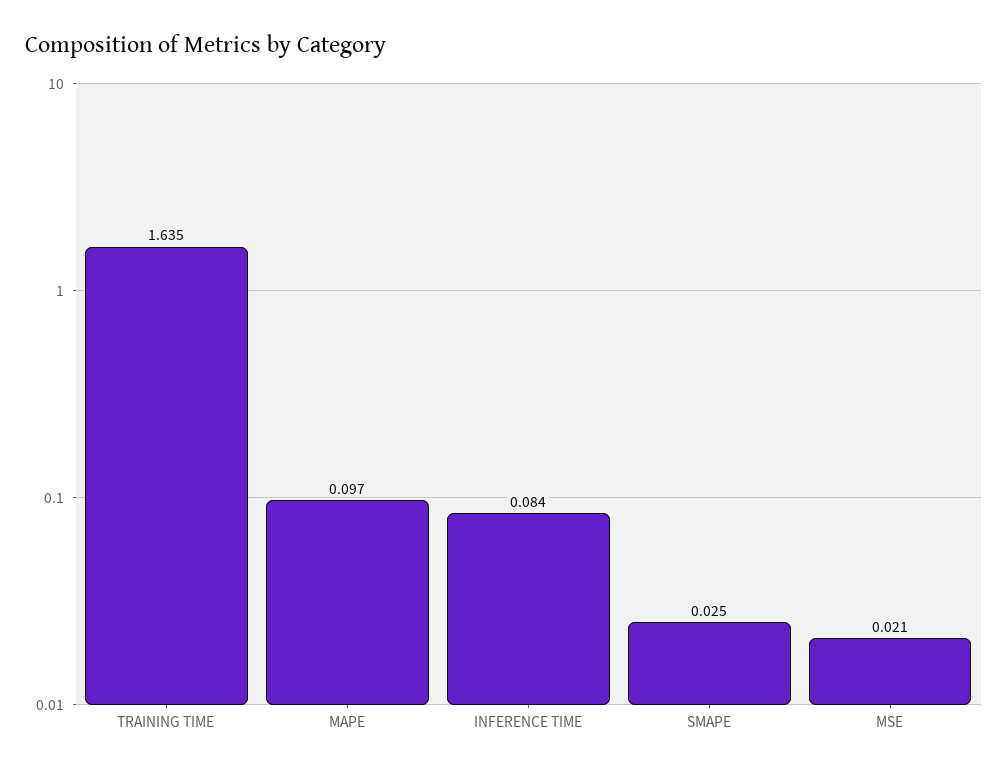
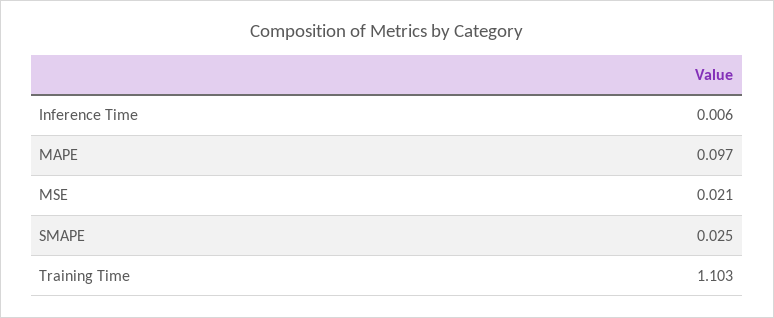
  {
-   "TRAINING TIME": 1.635,
+   "TRAINING TIME": 1.103,
    "MAPE": 0.097,
-   "INFERENCE TIME": 0.084,
+   "INFERENCE TIME": 0.006,
    "SMAPE": 0.025,
    "MSE": 0.021
  }

